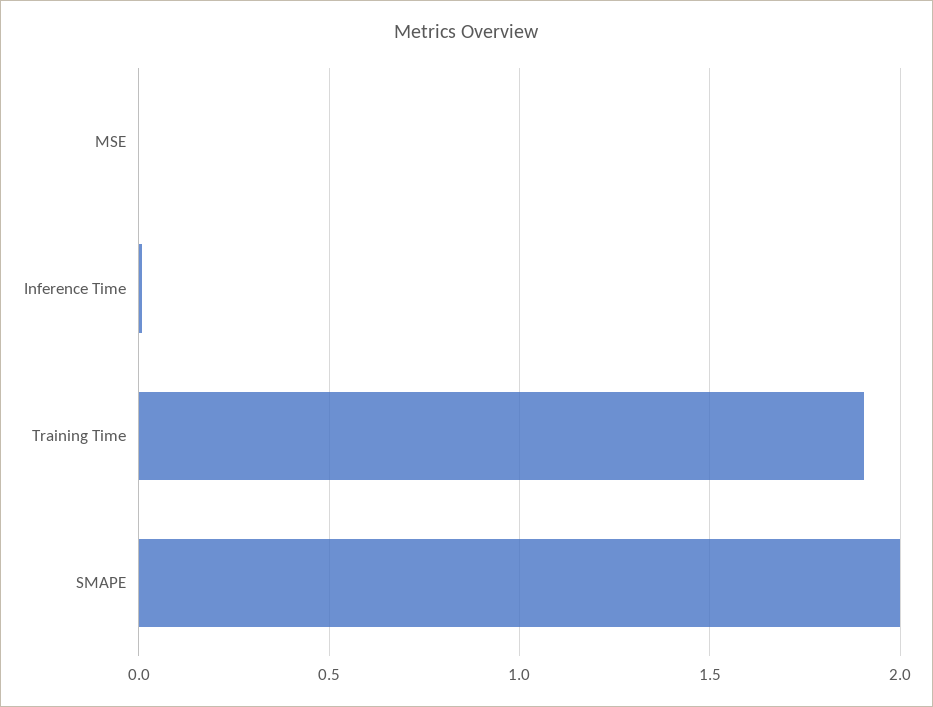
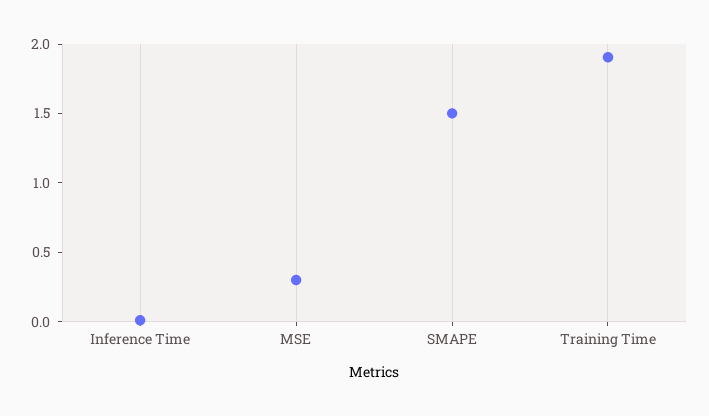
  {
-   "MSE": 0,
+   "MSE": 0.3,
    "Inference Time": 0,
    "Training Time": 1.9,
-   "SMAPE": 2
+   "SMAPE": 1.5
  }

